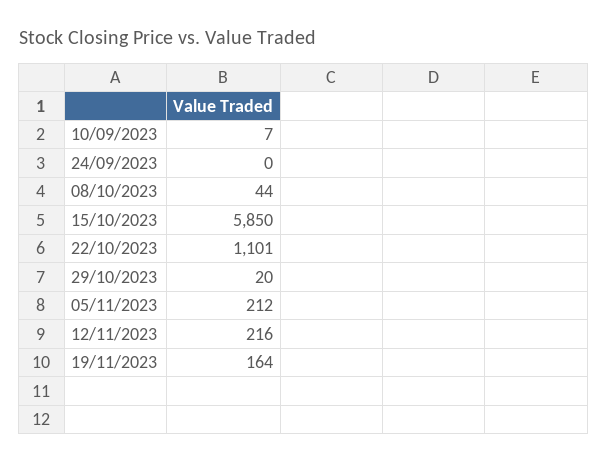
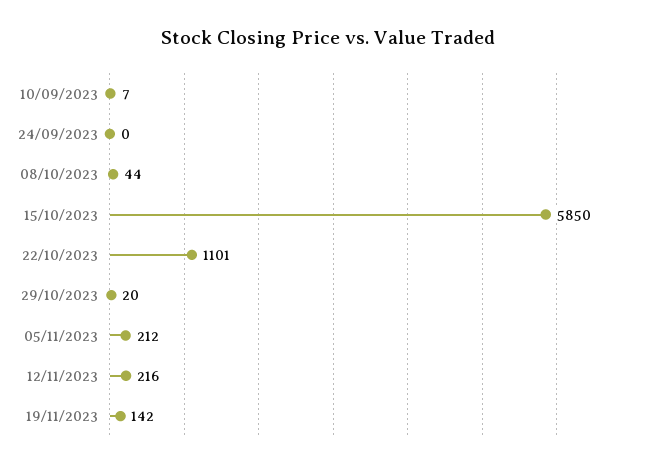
  {
    "10/09/2023": 7,
    "24/09/2023": 0,
    "08/10/2023": 44,
    "15/10/2023": 5850,
    "22/10/2023": 1101,
    "29/10/2023": 20,
    "05/11/2023": 212,
    "12/11/2023": 216,
-   "19/11/2023": 164
+   "19/11/2023": 142
  }

